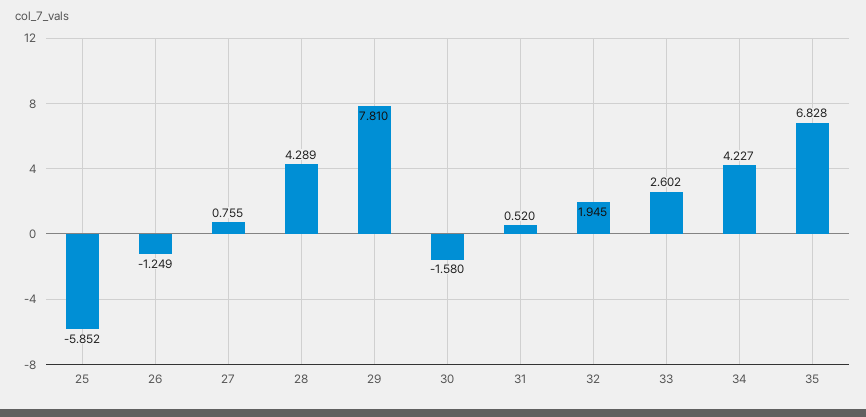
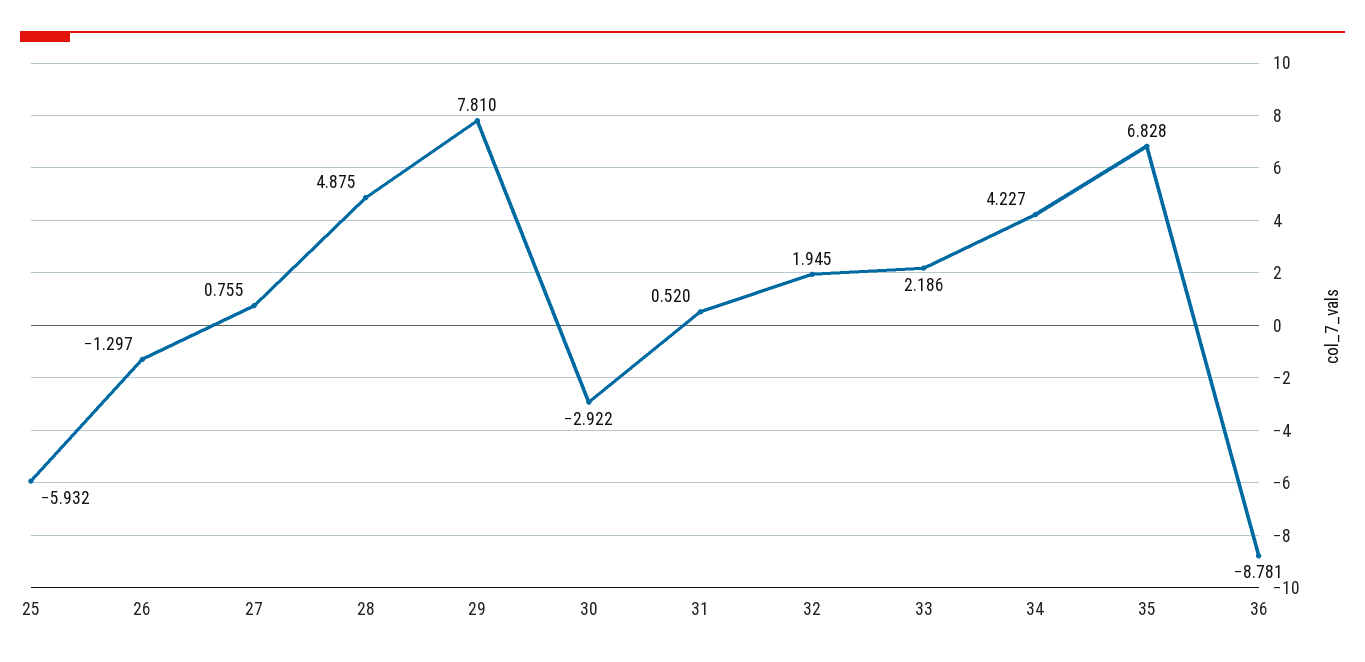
  {
-   "25": -5.852,
+   "25": -5.932,
-   "26": -1.249,
+   "26": -1.297,
    "27": 0.755,
-   "28": 4.289,
+   "28": 4.875,
    "29": 7.81,
-   "30": -1.58,
+   "30": -2.922,
    "31": 0.52,
    "32": 1.945,
-   "33": 2.602,
+   "33": 2.186,
    "34": 4.227,
-   "35": 6.828
+   "35": 6.828,
+   "36": -8.781
  }

